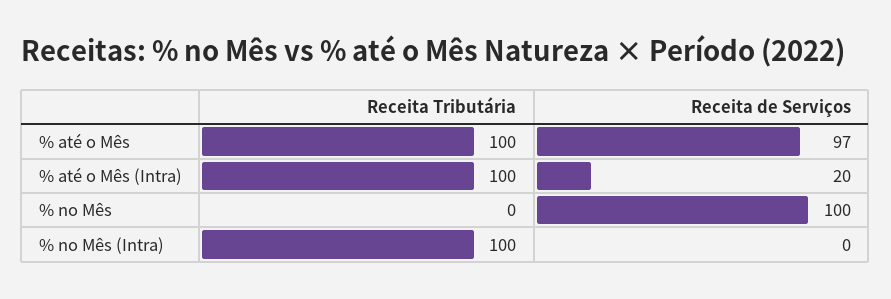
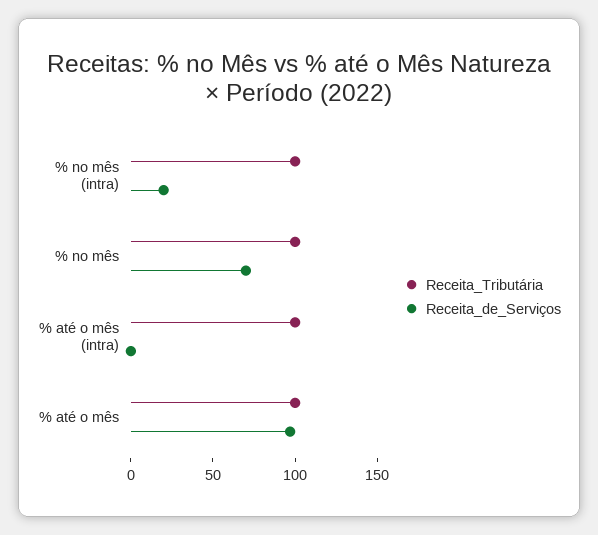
  {
    "Receita Tributária": {
      "% até o Mês": 100,
      "% até o Mês (Intra)": 100,
-     "% no Mês": 0,
+     "% no Mês": 100,
      "% no Mês (Intra)": 100
    },
    "Receita de Serviços": {
      "% até o Mês": 97,
-     "% até o Mês (Intra)": 20,
+     "% até o Mês (Intra)": 0,
-     "% no Mês": 100,
+     "% no Mês": 70,
-     "% no Mês (Intra)": 0
+     "% no Mês (Intra)": 20
    }
  }

